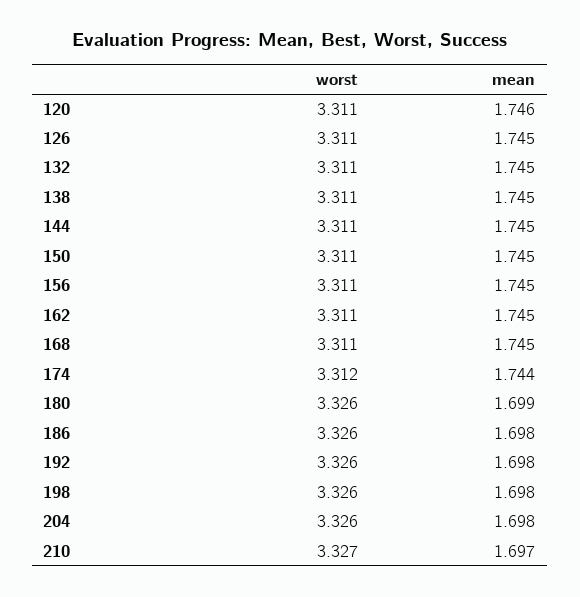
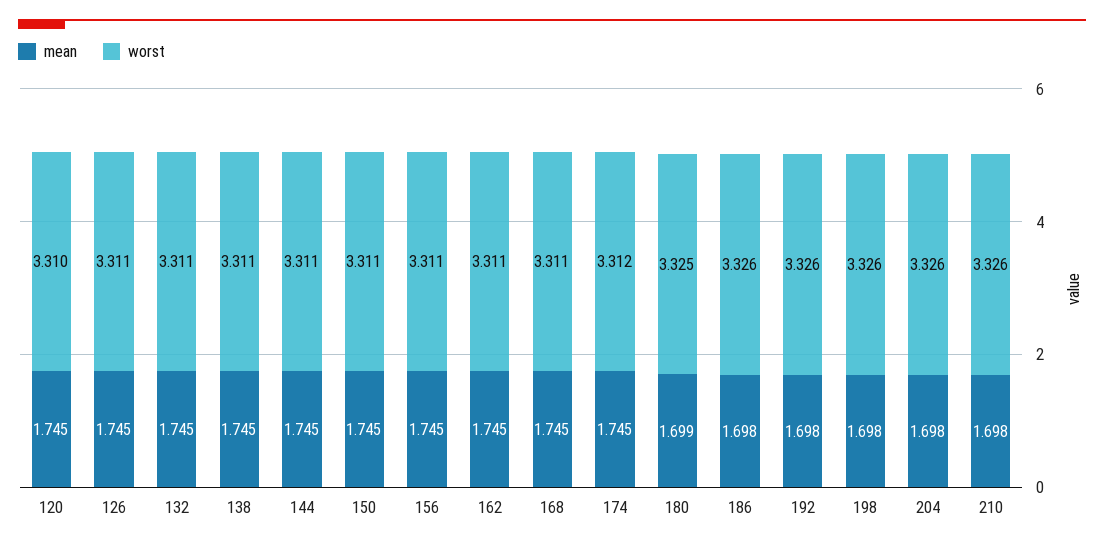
  {
    "worst": {
-     "120": 3.311,
+     "120": 3.31,
      "126": 3.311,
      "132": 3.311,
      "138": 3.311,
      "144": 3.311,
      "150": 3.311,
      "156": 3.311,
      "162": 3.311,
      "168": 3.311,
      "174": 3.312,
-     "180": 3.326,
+     "180": 3.325,
      "186": 3.326,
      "192": 3.326,
      "198": 3.326,
      "204": 3.326,
-     "210": 3.327
+     "210": 3.326
    },
    "mean": {
-     "120": 1.746,
+     "120": 1.745,
      "126": 1.745,
      "132": 1.745,
      "138": 1.745,
      "144": 1.745,
      "150": 1.745,
      "156": 1.745,
      "162": 1.745,
      "168": 1.745,
-     "174": 1.744,
+     "174": 1.745,
      "180": 1.699,
      "186": 1.698,
      "192": 1.698,
      "198": 1.698,
      "204": 1.698,
-     "210": 1.697
+     "210": 1.698
    }
  }

